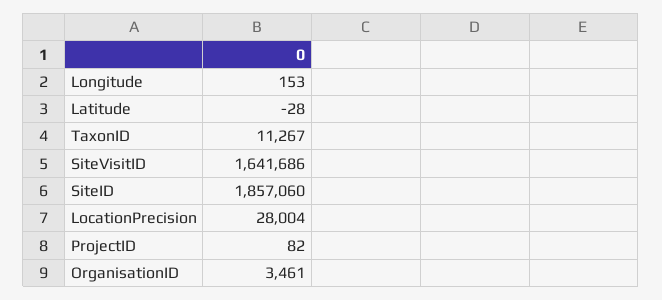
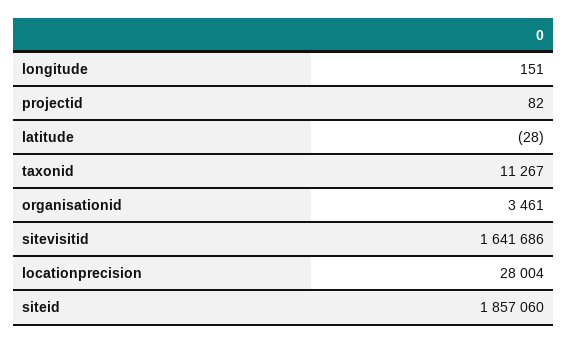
  {
-   "Longitude": 153,
+   "Longitude": 151,
    "Latitude": -28,
    "TaxonID": 11267,
    "SiteVisitID": 1641686,
    "SiteID": 1857060,
    "LocationPrecision": 28004,
    "ProjectID": 82,
    "OrganisationID": 3461
  }

